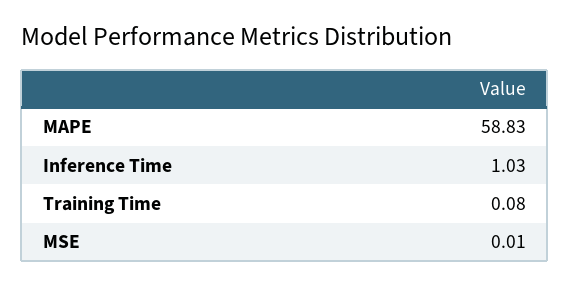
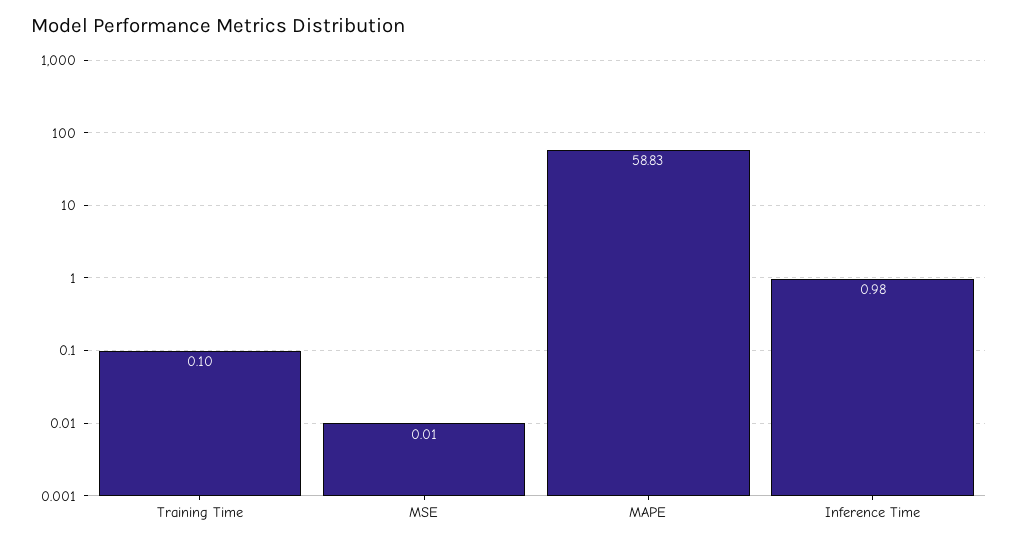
  {
    "MAPE": 58.83,
-   "Inference Time": 1.03,
+   "Inference Time": 0.98,
-   "Training Time": 0.08,
+   "Training Time": 0.1,
    "MSE": 0.01
  }

